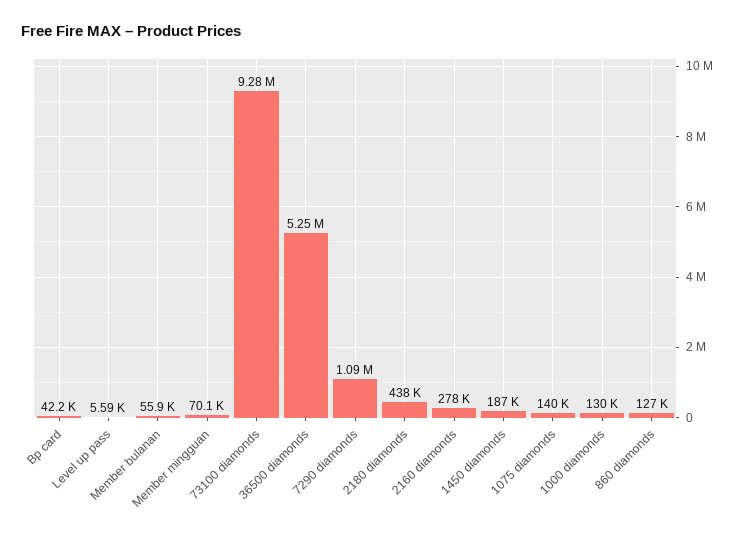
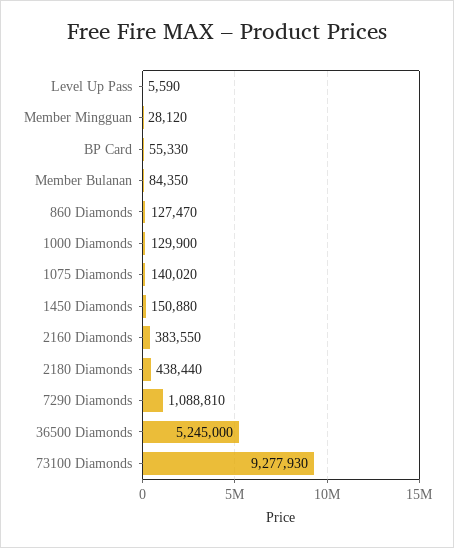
  {
-   "Bp card": 42200,
+   "Bp card": 55330,
    "Level up pass": 5590,
-   "Member bulanan": 55900,
+   "Member bulanan": 84350,
-   "Member mingguan": 70100,
+   "Member mingguan": 28120,
    "73100 diamonds": 9277930,
    "36500 diamonds": 5245000,
    "7290 diamonds": 1088810,
    "2180 diamonds": 438440,
-   "2160 diamonds": 278000,
+   "2160 diamonds": 383550,
-   "1450 diamonds": 187000,
+   "1450 diamonds": 150880,
    "1075 diamonds": 140020,
    "1000 diamonds": 129900,
    "860 diamonds": 127470
  }

